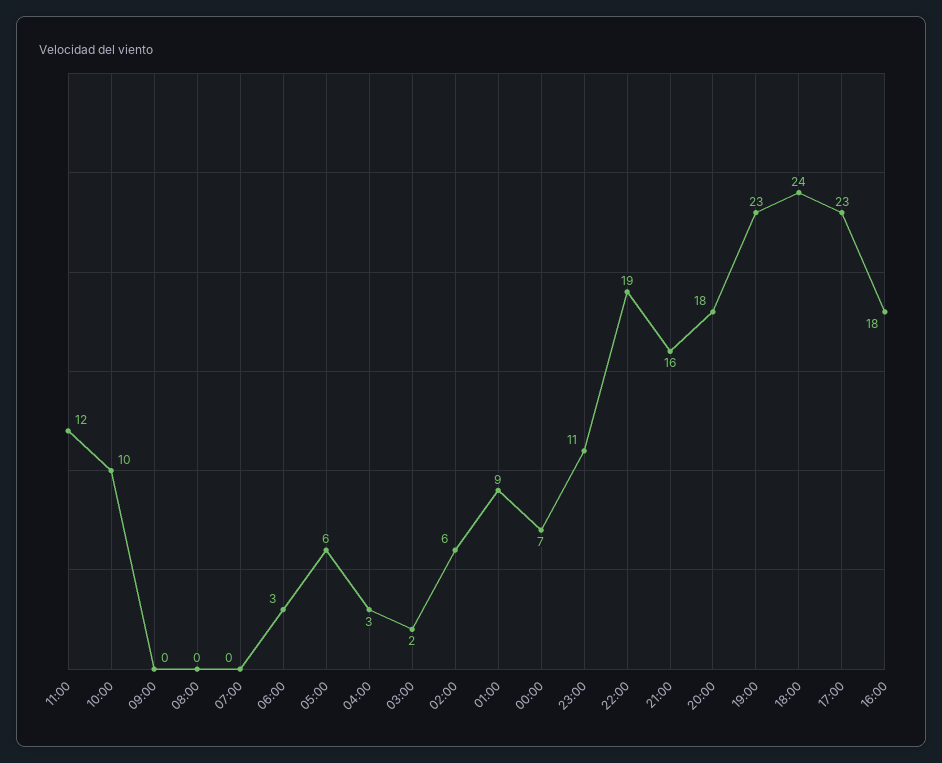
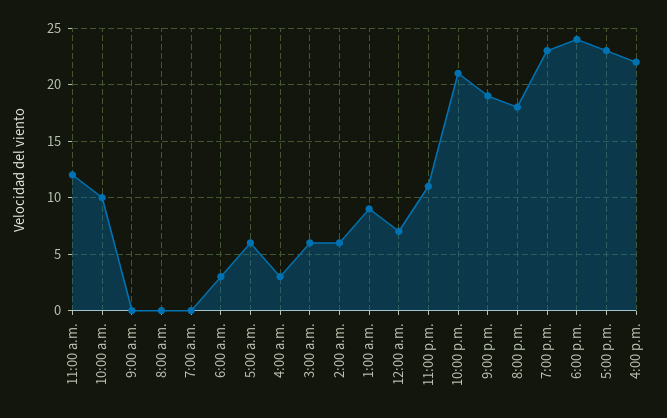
  {
    "11:00": 12,
    "10:00": 10,
    "09:00": 0,
    "08:00": 0,
    "07:00": 0,
    "06:00": 3,
    "05:00": 6,
    "04:00": 3,
-   "03:00": 2,
+   "03:00": 6,
    "02:00": 6,
    "01:00": 9,
    "00:00": 7,
    "23:00": 11,
-   "22:00": 19,
+   "22:00": 21,
-   "21:00": 16,
+   "21:00": 19,
    "20:00": 18,
    "19:00": 23,
    "18:00": 24,
    "17:00": 23,
-   "16:00": 18
+   "16:00": 22
  }

